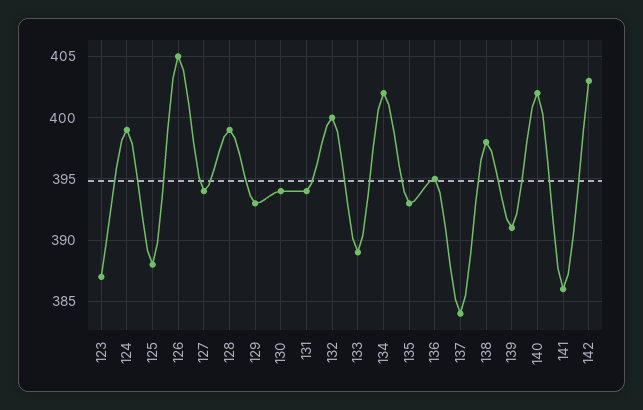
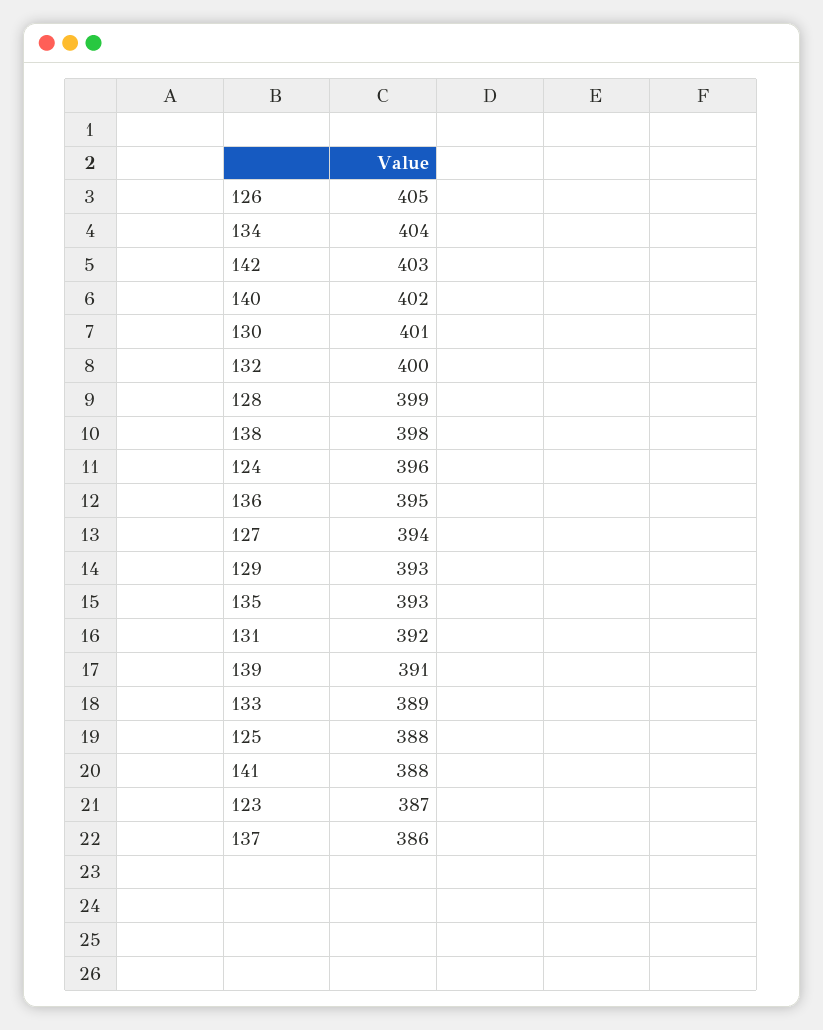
  {
    "123": 387,
-   "124": 399,
+   "124": 396,
    "125": 388,
    "126": 405,
    "127": 394,
    "128": 399,
    "129": 393,
-   "130": 394,
+   "130": 401,
-   "131": 394,
+   "131": 392,
    "132": 400,
    "133": 389,
-   "134": 402,
+   "134": 404,
    "135": 393,
    "136": 395,
-   "137": 384,
+   "137": 386,
    "138": 398,
    "139": 391,
    "140": 402,
-   "141": 386,
+   "141": 388,
    "142": 403
  }

